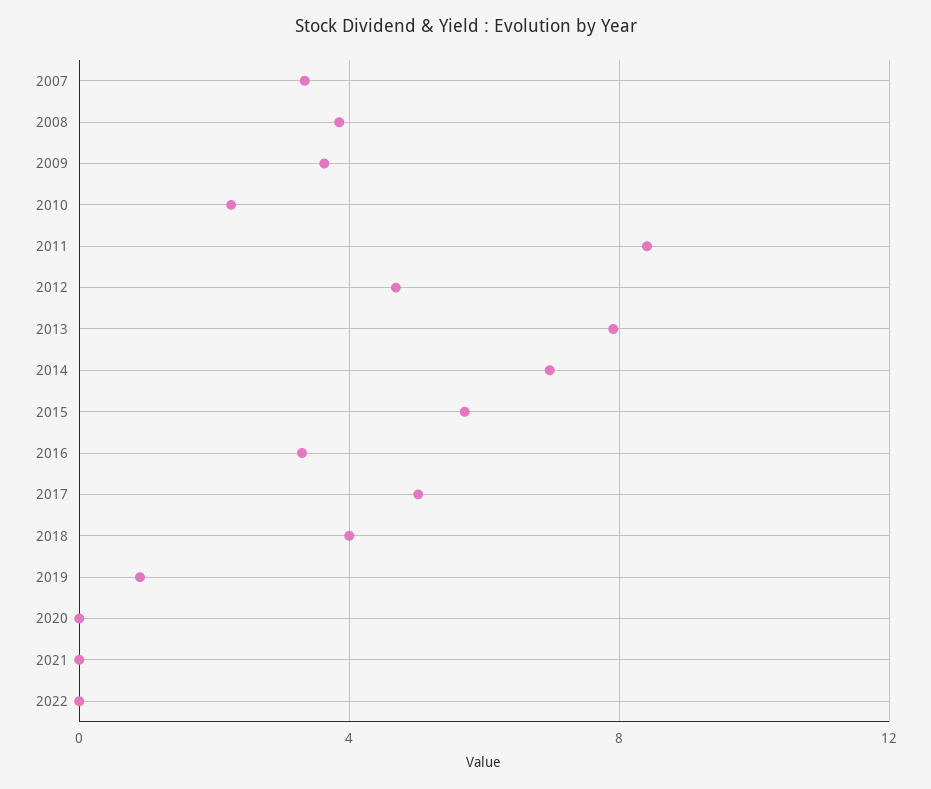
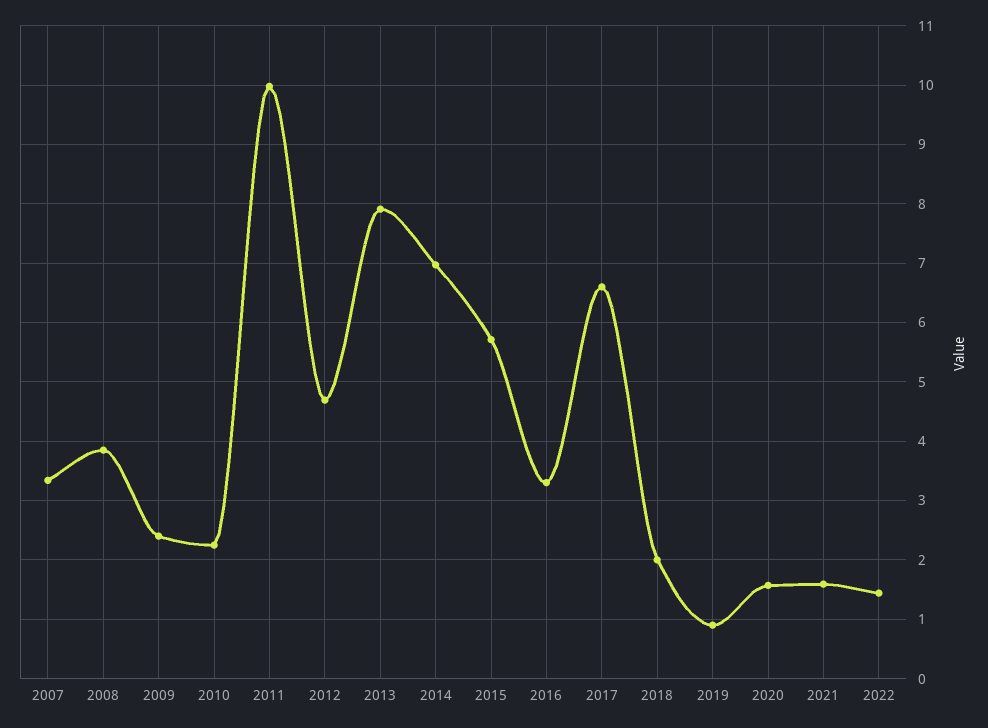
  {
    "2007": 3.4,
    "2008": 3.8,
-   "2009": 3.5,
+   "2009": 2.4,
    "2010": 2.2,
-   "2011": 8.5,
+   "2011": 10,
    "2012": 4.6,
    "2013": 8,
    "2014": 7,
    "2015": 5.8,
    "2016": 3.4,
-   "2017": 5,
+   "2017": 6.6,
-   "2018": 4,
+   "2018": 2,
    "2019": 1,
-   "2020": 0,
+   "2020": 1.6,
-   "2021": 0,
+   "2021": 1.6,
-   "2022": 0
+   "2022": 1.4
  }

